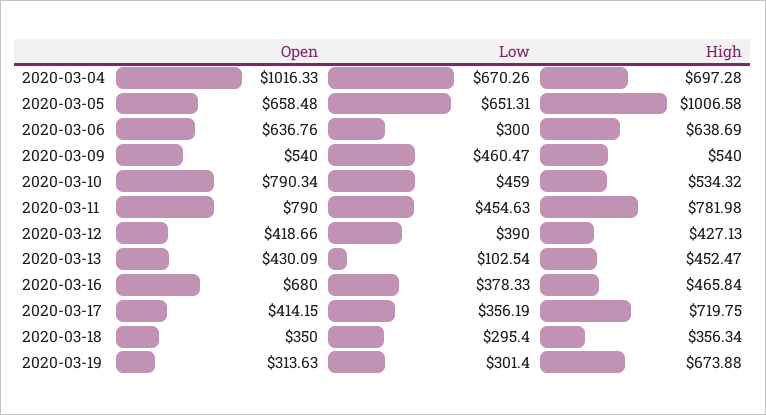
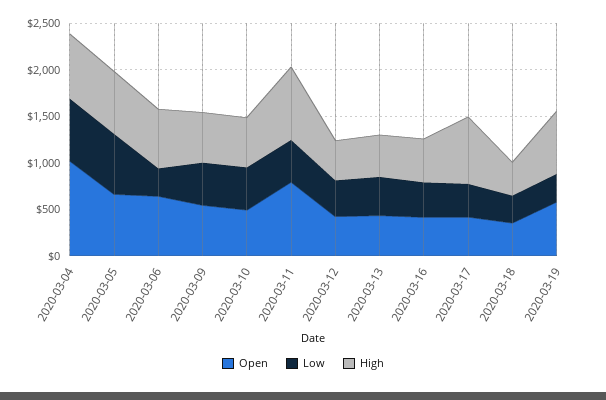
  {
    "Open": {
      "2020-03-04": 1016.33,
      "2020-03-05": 658.48,
      "2020-03-06": 636.76,
      "2020-03-09": 540,
-     "2020-03-10": 790.34,
+     "2020-03-10": 500,
      "2020-03-11": 790,
      "2020-03-12": 418.66,
      "2020-03-13": 430.09,
-     "2020-03-16": 680,
+     "2020-03-16": 400,
      "2020-03-17": 414.15,
      "2020-03-18": 350,
-     "2020-03-19": 313.63
+     "2020-03-19": 600
    },
    "Low": {
      "2020-03-04": 670.26,
      "2020-03-05": 651.31,
      "2020-03-06": 300,
      "2020-03-09": 460.47,
      "2020-03-10": 459,
      "2020-03-11": 454.63,
      "2020-03-12": 390,
-     "2020-03-13": 102.54,
+     "2020-03-13": 400,
      "2020-03-16": 378.33,
      "2020-03-17": 356.19,
      "2020-03-18": 295.4,
      "2020-03-19": 301.4
    },
    "High": {
      "2020-03-04": 697.28,
-     "2020-03-05": 1006.58,
+     "2020-03-05": 700,
      "2020-03-06": 638.69,
      "2020-03-09": 540,
      "2020-03-10": 534.32,
      "2020-03-11": 781.98,
      "2020-03-12": 427.13,
      "2020-03-13": 452.47,
      "2020-03-16": 465.84,
      "2020-03-17": 719.75,
      "2020-03-18": 356.34,
      "2020-03-19": 673.88
    }
  }

